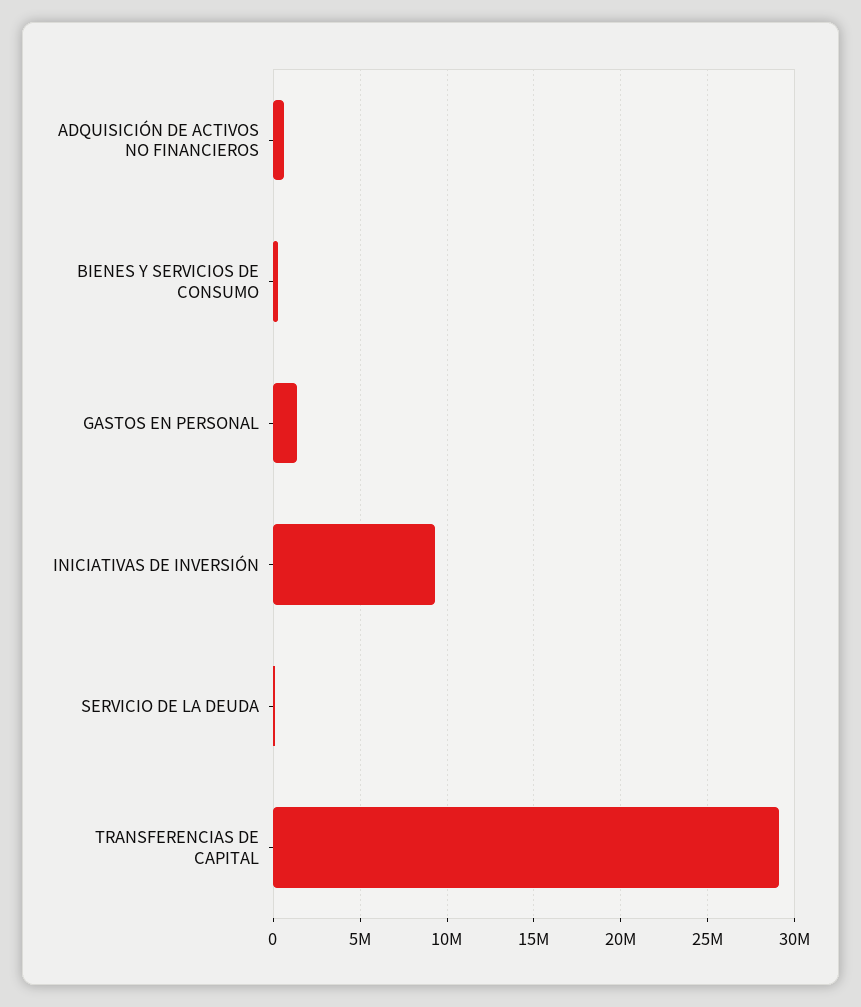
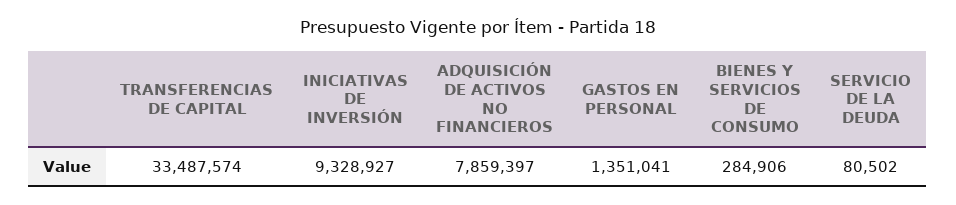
  {
-   "ADQUISICIÓN DE ACTIVOS NO FINANCIEROS": 500000,
+   "ADQUISICIÓN DE ACTIVOS NO FINANCIEROS": 7859397,
    "BIENES Y SERVICIOS DE CONSUMO": 284906,
    "GASTOS EN PERSONAL": 1351041,
    "INICIATIVAS DE INVERSIÓN": 9328927,
    "SERVICIO DE LA DEUDA": 80502,
-   "TRANSFERENCIAS DE CAPITAL": 29000000
+   "TRANSFERENCIAS DE CAPITAL": 33487574
  }

